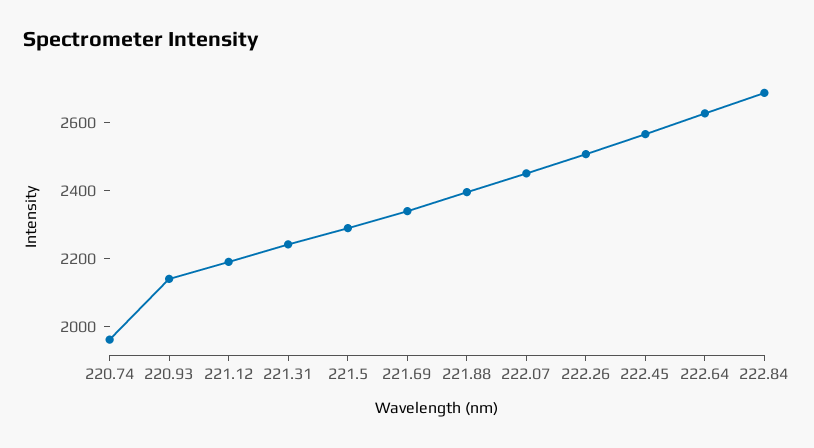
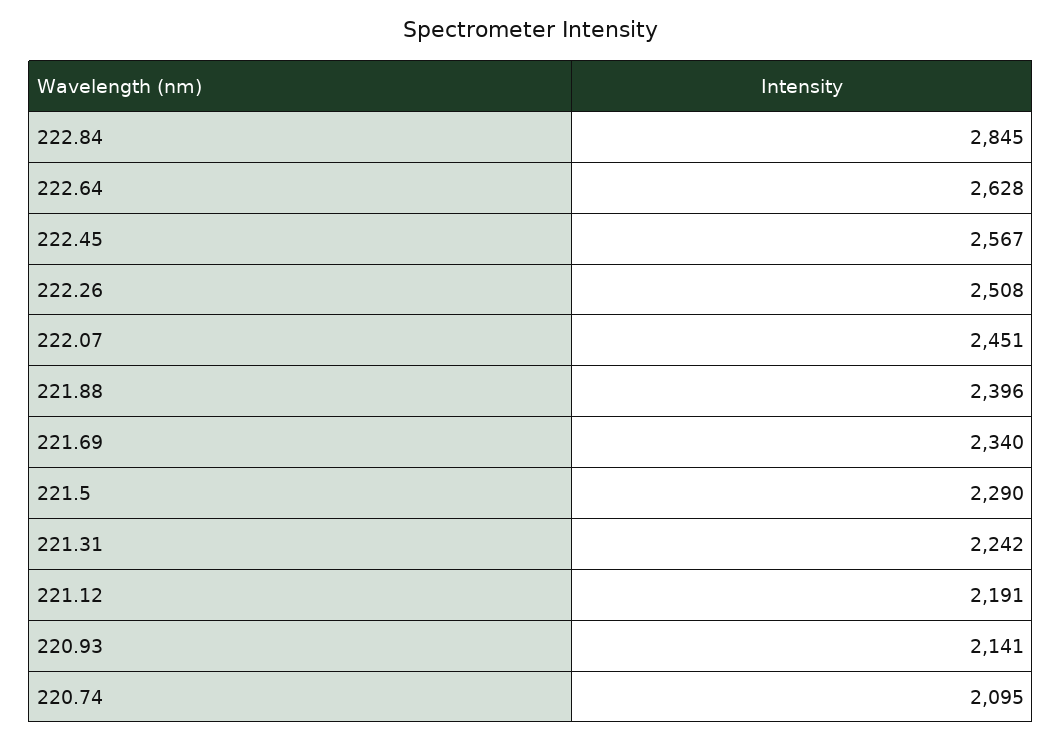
  {
-   "220.74": 1950,
+   "220.74": 2095,
    "220.93": 2141,
    "221.12": 2191,
    "221.31": 2242,
    "221.5": 2290,
    "221.69": 2340,
    "221.88": 2396,
    "222.07": 2451,
    "222.26": 2508,
    "222.45": 2567,
    "222.64": 2628,
-   "222.84": 2700
+   "222.84": 2845
  }

